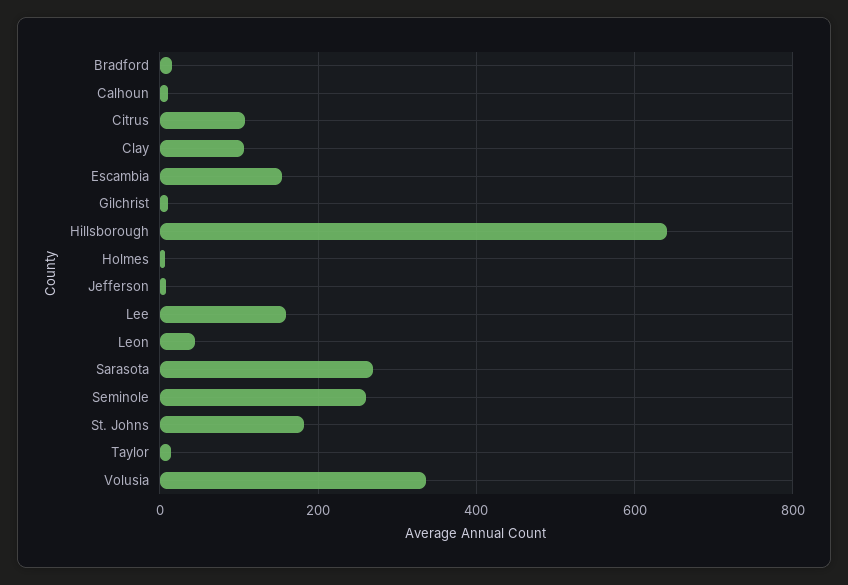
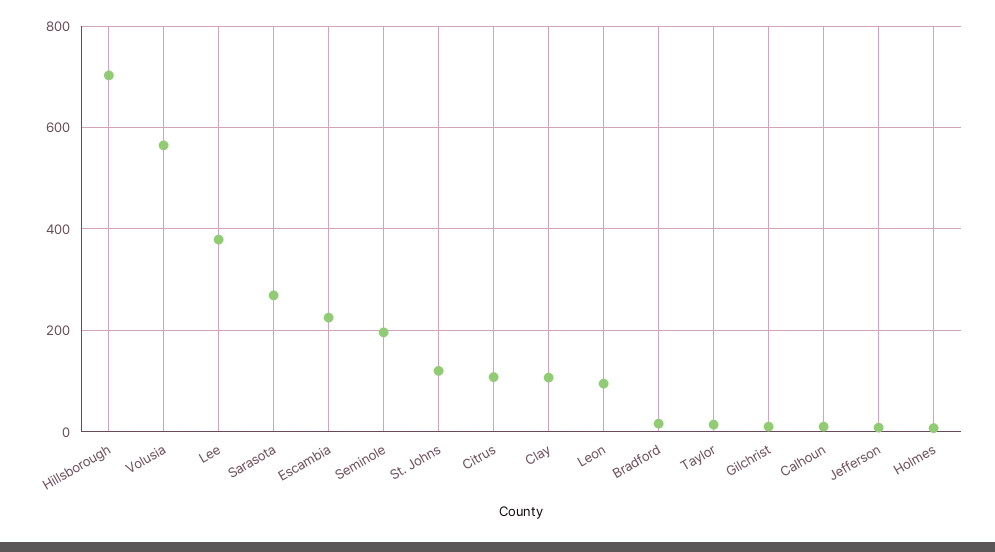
  {
    "Bradford": 20,
    "Calhoun": 20,
    "Citrus": 100,
    "Clay": 100,
-   "Escambia": 160,
+   "Escambia": 220,
    "Gilchrist": 20,
-   "Hillsborough": 640,
+   "Hillsborough": 700,
    "Holmes": 0,
    "Jefferson": 0,
-   "Lee": 160,
+   "Lee": 380,
-   "Leon": 40,
+   "Leon": 100,
    "Sarasota": 260,
-   "Seminole": 260,
+   "Seminole": 200,
-   "St. Johns": 180,
+   "St. Johns": 120,
    "Taylor": 20,
-   "Volusia": 340
+   "Volusia": 560
  }

